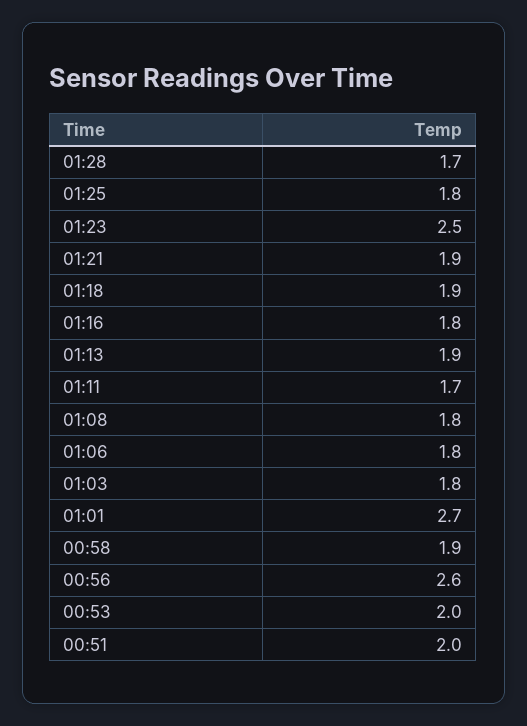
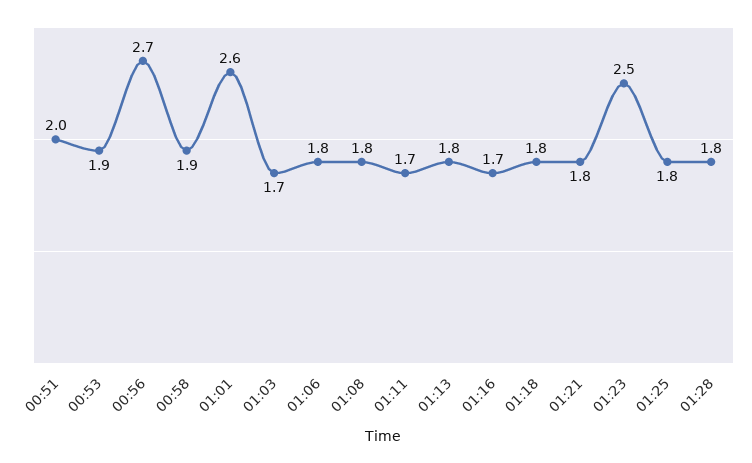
  {
-   "01:28": 1.7,
+   "01:28": 1.8,
    "01:25": 1.8,
    "01:23": 2.5,
-   "01:21": 1.9,
+   "01:21": 1.8,
-   "01:18": 1.9,
+   "01:18": 1.8,
-   "01:16": 1.8,
+   "01:16": 1.7,
-   "01:13": 1.9,
+   "01:13": 1.8,
    "01:11": 1.7,
    "01:08": 1.8,
    "01:06": 1.8,
-   "01:03": 1.8,
+   "01:03": 1.7,
-   "01:01": 2.7,
+   "01:01": 2.6,
    "00:58": 1.9,
-   "00:56": 2.6,
+   "00:56": 2.7,
-   "00:53": 2,
+   "00:53": 1.9,
    "00:51": 2
  }

